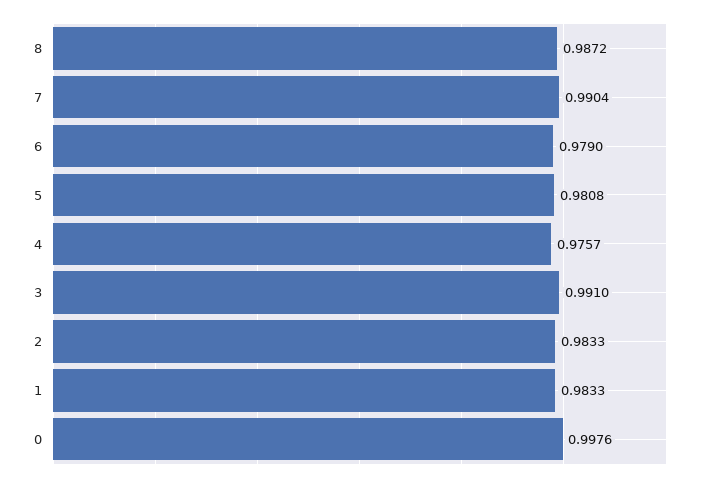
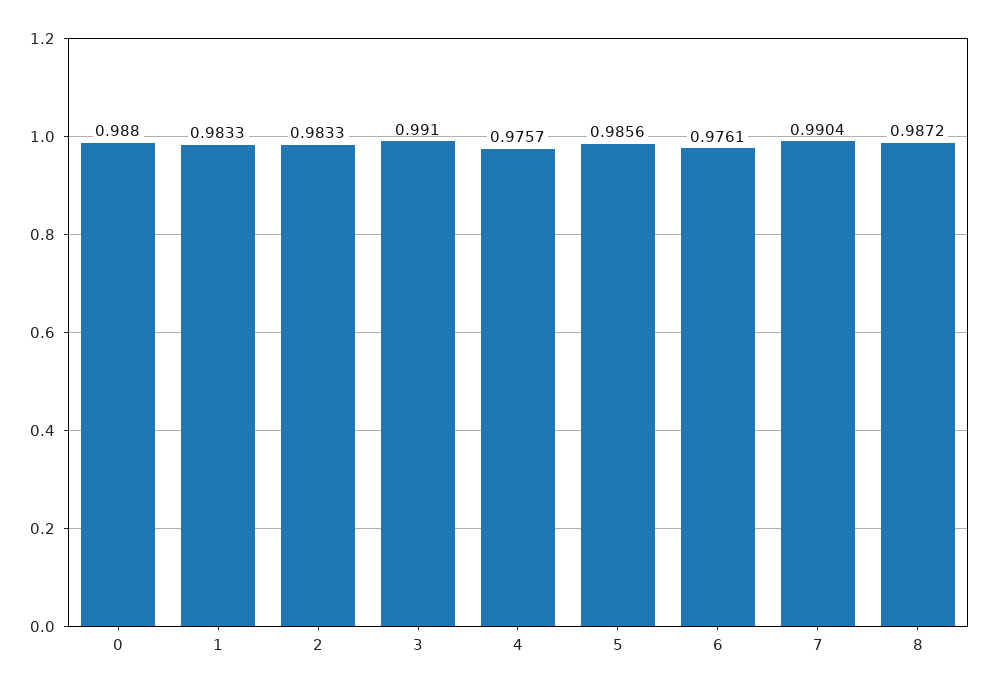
  {
    "8": 0.9872,
    "7": 0.9904,
-   "6": 0.979,
+   "6": 0.9761,
-   "5": 0.9808,
+   "5": 0.9856,
    "4": 0.9757,
    "3": 0.991,
    "2": 0.9833,
    "1": 0.9833,
-   "0": 0.9976
+   "0": 0.988
  }

